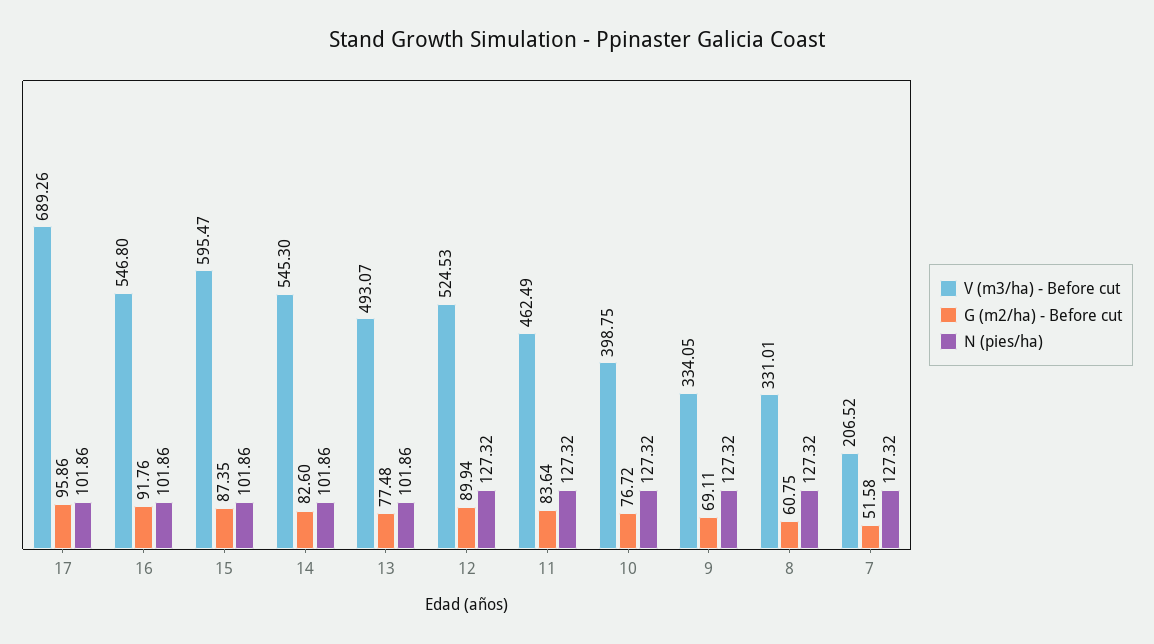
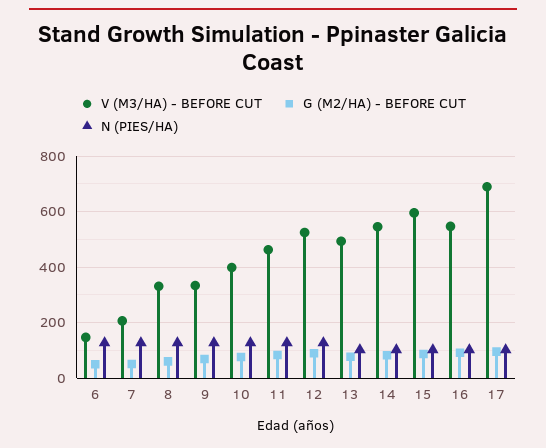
  {
    "V (m3/ha) - Before cut": {
      "17": 689.26,
      "16": 546.8,
      "15": 595.47,
      "14": 545.3,
      "13": 493.07,
      "12": 524.53,
      "11": 462.49,
      "10": 398.75,
      "9": 334.05,
      "8": 331.01,
-     "7": 206.52
+     "7": 206.52,
+     "6": 150
    },
    "G (m2/ha) - Before cut": {
      "17": 95.86,
      "16": 91.76,
      "15": 87.35,
      "14": 82.6,
      "13": 77.48,
      "12": 89.94,
      "11": 83.64,
      "10": 76.72,
      "9": 69.11,
      "8": 60.75,
-     "7": 51.58
+     "7": 51.58,
+     "6": 50
    },
    "N (pies/ha)": {
      "17": 101.86,
      "16": 101.86,
      "15": 101.86,
      "14": 101.86,
      "13": 101.86,
      "12": 127.32,
      "11": 127.32,
      "10": 127.32,
      "9": 127.32,
      "8": 127.32,
-     "7": 127.32
+     "7": 127.32,
+     "6": 125
    }
  }

